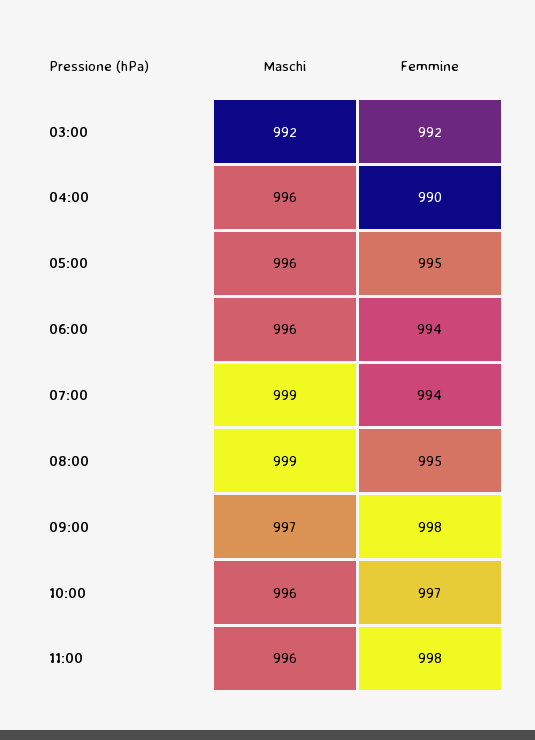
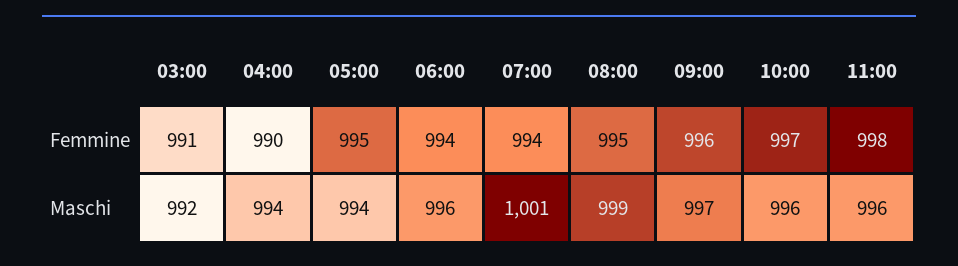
  {
    "Maschi": {
      "03:00": 992,
-     "04:00": 996,
+     "04:00": 994,
-     "05:00": 996,
+     "05:00": 994,
      "06:00": 996,
-     "07:00": 999,
+     "07:00": 1001,
      "08:00": 999,
      "09:00": 997,
      "10:00": 996,
      "11:00": 996
    },
    "Femmine": {
-     "03:00": 992,
+     "03:00": 991,
      "04:00": 990,
      "05:00": 995,
      "06:00": 994,
      "07:00": 994,
      "08:00": 995,
-     "09:00": 998,
+     "09:00": 996,
      "10:00": 997,
      "11:00": 998
    }
  }

